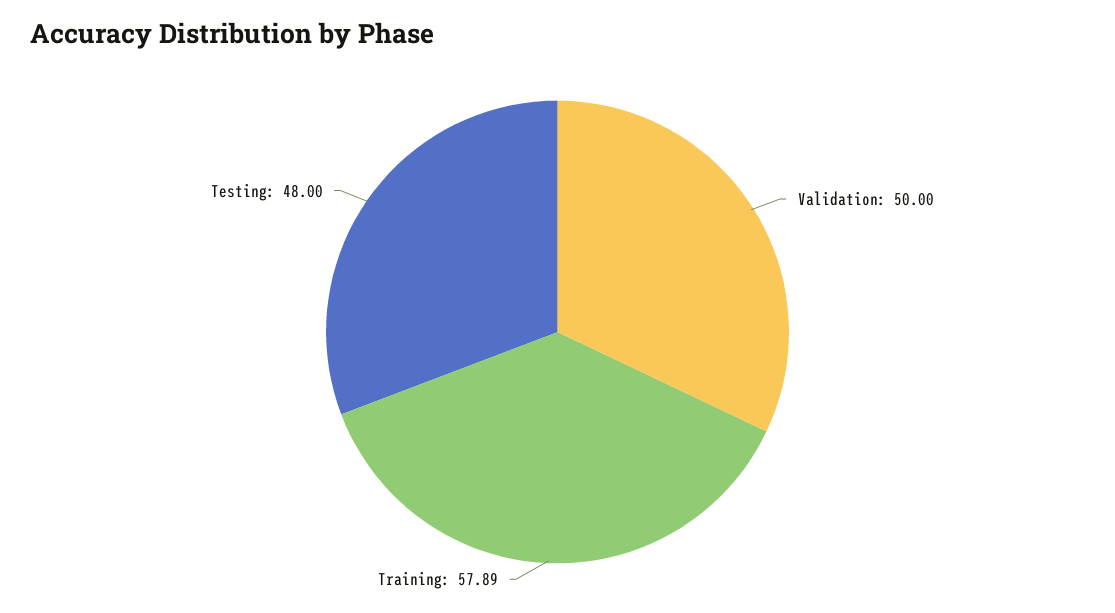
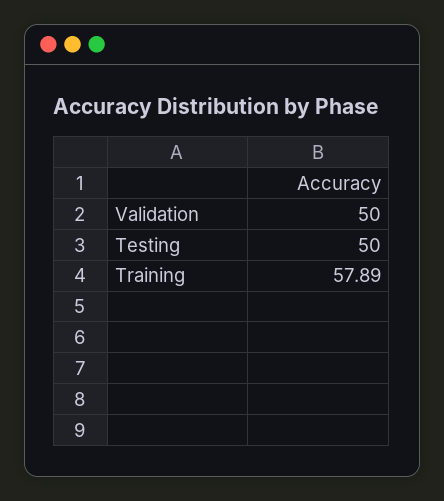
  {
    "Validation": 50,
    "Training": 57.89,
-   "Testing": 48
+   "Testing": 50
  }

